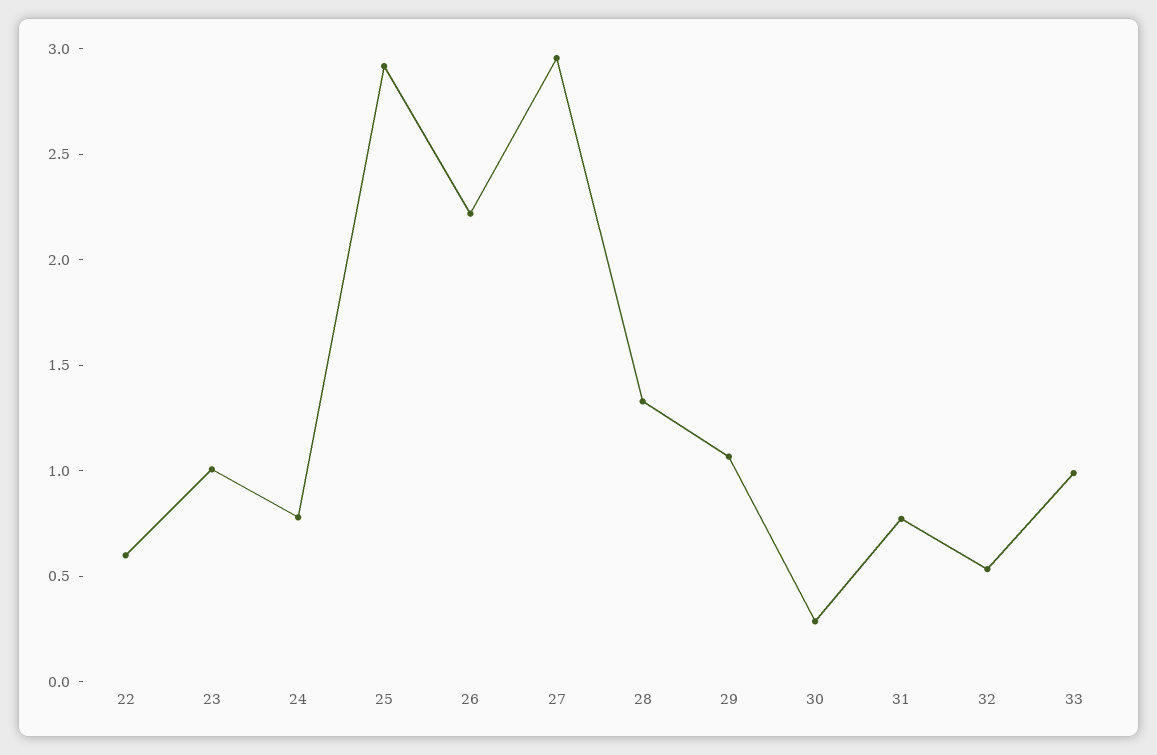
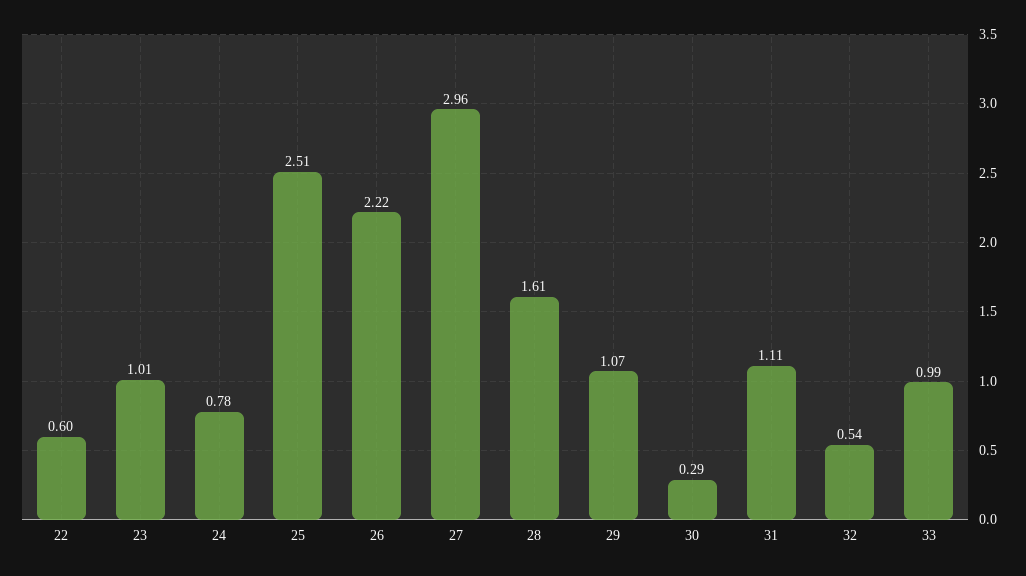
  {
    "22": 0.6,
    "23": 1.01,
    "24": 0.78,
-   "25": 2.9,
+   "25": 2.51,
    "26": 2.22,
    "27": 2.96,
-   "28": 1.3,
+   "28": 1.61,
    "29": 1.07,
    "30": 0.29,
-   "31": 0.8,
+   "31": 1.11,
    "32": 0.54,
    "33": 0.99
  }

